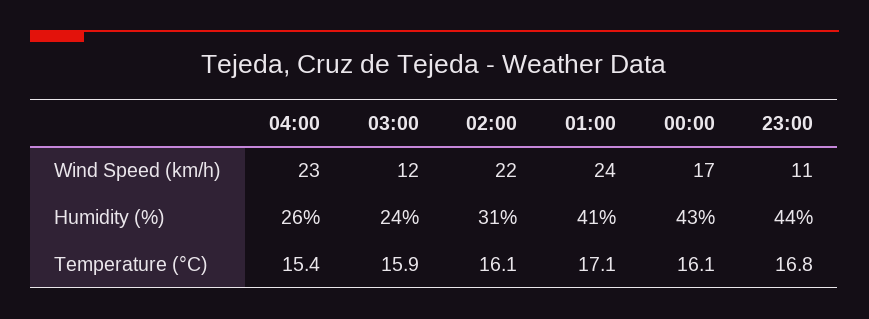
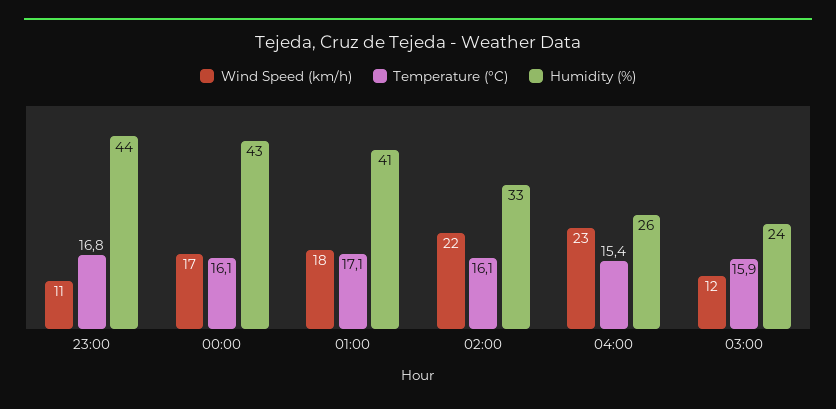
  {
    "Wind Speed (km/h)": {
      "04:00": 23,
      "03:00": 12,
      "02:00": 22,
-     "01:00": 24,
+     "01:00": 18,
      "00:00": 17,
      "23:00": 11
    },
    "Humidity (%)": {
      "04:00": 26,
      "03:00": 24,
-     "02:00": 31,
+     "02:00": 33,
      "01:00": 41,
      "00:00": 43,
      "23:00": 44
    },
    "Temperature (°C)": {
      "04:00": 15.4,
      "03:00": 15.9,
      "02:00": 16.1,
      "01:00": 17.1,
      "00:00": 16.1,
      "23:00": 16.8
    }
  }

